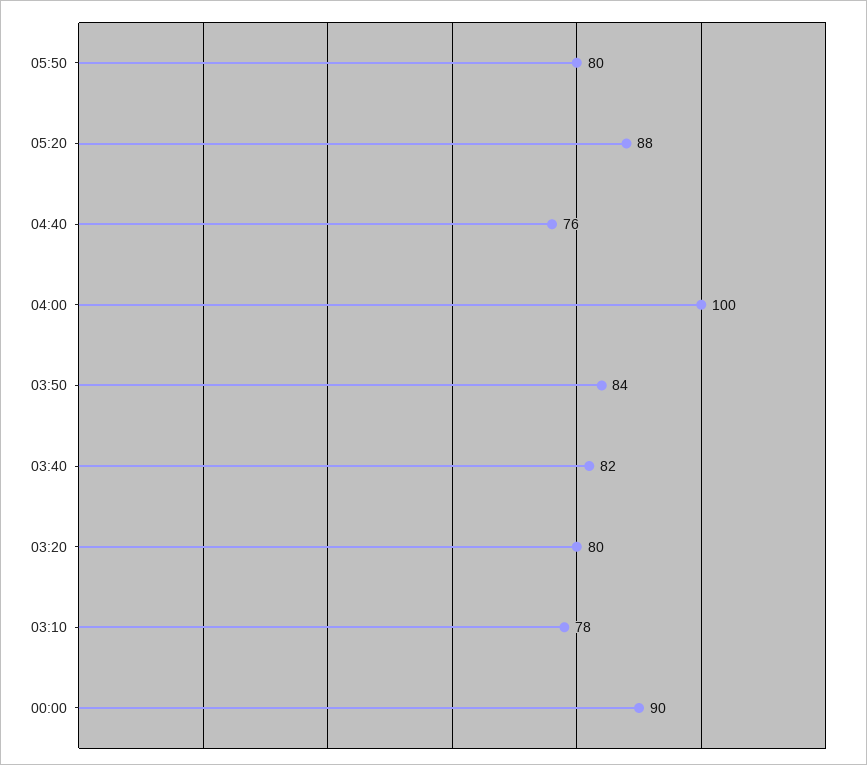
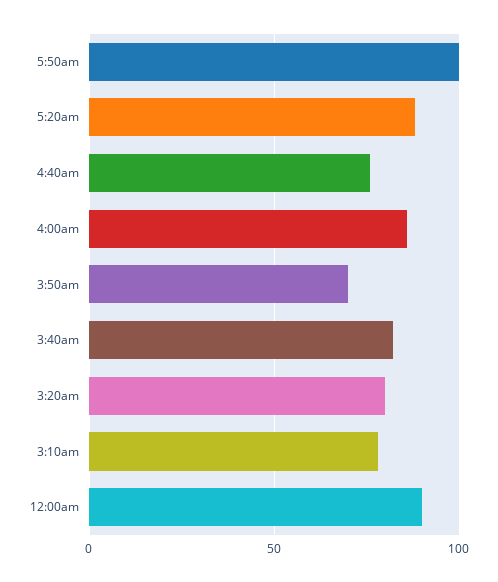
  {
-   "05:50": 80,
+   "05:50": 100,
    "05:20": 88,
    "04:40": 76,
-   "04:00": 100,
+   "04:00": 85,
-   "03:50": 84,
+   "03:50": 70,
    "03:40": 82,
    "03:20": 80,
    "03:10": 78,
    "00:00": 90
  }

